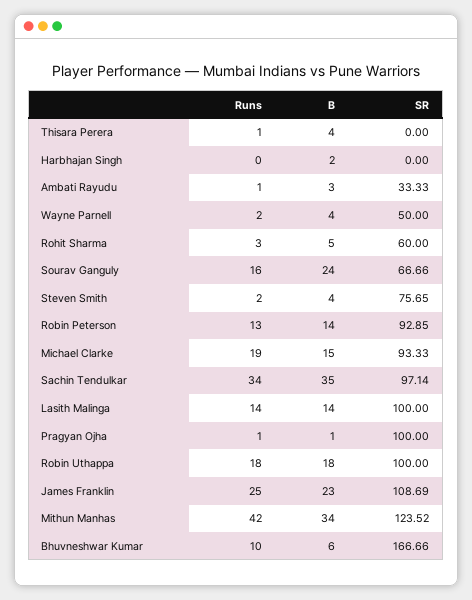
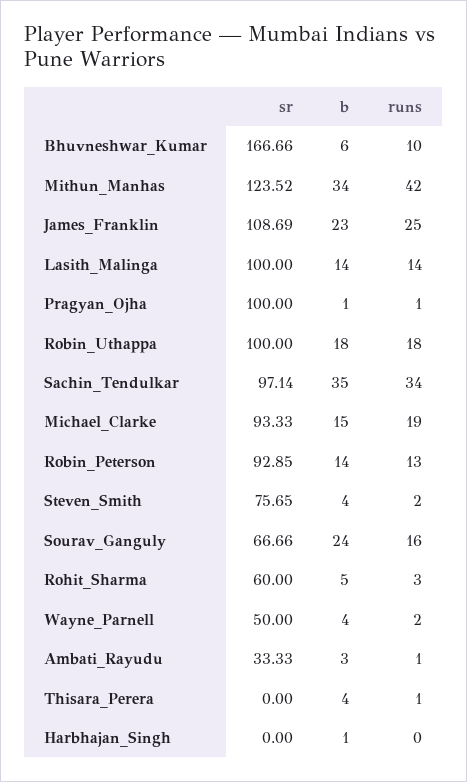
  {
    "Runs": {
      "Thisara Perera": 1,
      "Harbhajan Singh": 0,
      "Ambati Rayudu": 1,
      "Wayne Parnell": 2,
      "Rohit Sharma": 3,
      "Sourav Ganguly": 16,
      "Steven Smith": 2,
      "Robin Peterson": 13,
      "Michael Clarke": 19,
      "Sachin Tendulkar": 34,
      "Lasith Malinga": 14,
      "Pragyan Ojha": 1,
      "Robin Uthappa": 18,
      "James Franklin": 25,
      "Mithun Manhas": 42,
      "Bhuvneshwar Kumar": 10
    },
    "B": {
      "Thisara Perera": 4,
-     "Harbhajan Singh": 2,
+     "Harbhajan Singh": 1,
      "Ambati Rayudu": 3,
      "Wayne Parnell": 4,
      "Rohit Sharma": 5,
      "Sourav Ganguly": 24,
      "Steven Smith": 4,
      "Robin Peterson": 14,
      "Michael Clarke": 15,
      "Sachin Tendulkar": 35,
      "Lasith Malinga": 14,
      "Pragyan Ojha": 1,
      "Robin Uthappa": 18,
      "James Franklin": 23,
      "Mithun Manhas": 34,
      "Bhuvneshwar Kumar": 6
    },
    "SR": {
      "Thisara Perera": 0,
      "Harbhajan Singh": 0,
      "Ambati Rayudu": 33.33,
      "Wayne Parnell": 50,
      "Rohit Sharma": 60,
      "Sourav Ganguly": 66.66,
      "Steven Smith": 75.65,
      "Robin Peterson": 92.85,
      "Michael Clarke": 93.33,
      "Sachin Tendulkar": 97.14,
      "Lasith Malinga": 100,
      "Pragyan Ojha": 100,
      "Robin Uthappa": 100,
      "James Franklin": 108.69,
      "Mithun Manhas": 123.52,
      "Bhuvneshwar Kumar": 166.66
    }
  }

